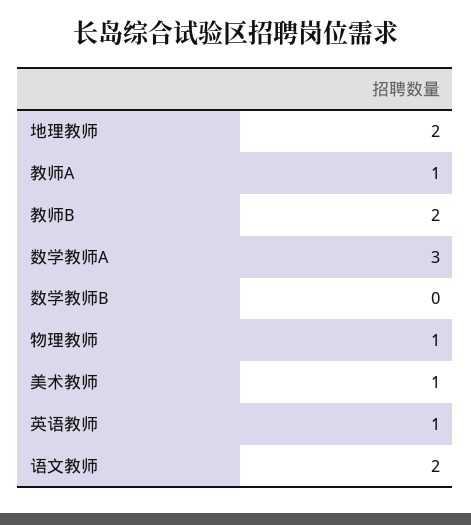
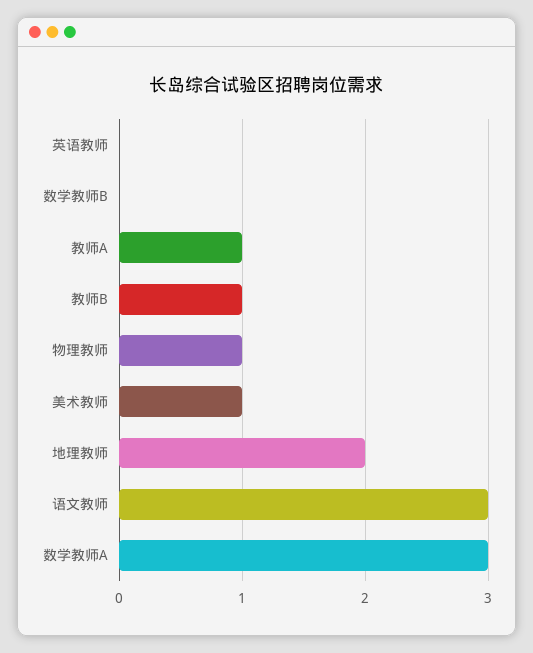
  {
    "地理教师": 2,
    "教师A": 1,
-   "教师B": 2,
+   "教师B": 1,
    "数学教师A": 3,
    "数学教师B": 0,
    "物理教师": 1,
    "美术教师": 1,
-   "英语教师": 1,
+   "英语教师": 0,
-   "语文教师": 2
+   "语文教师": 3
  }

